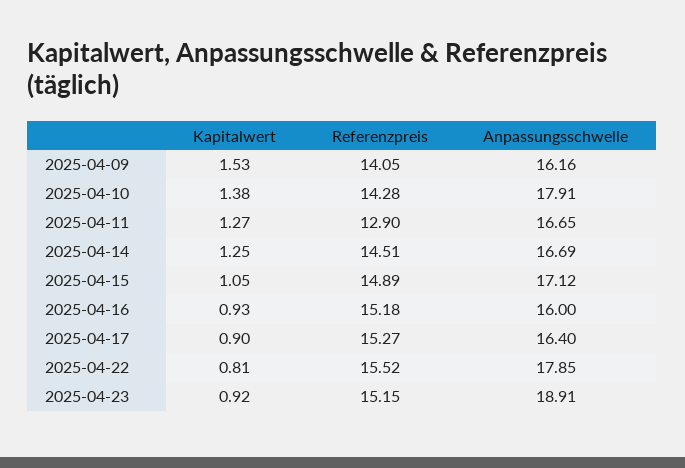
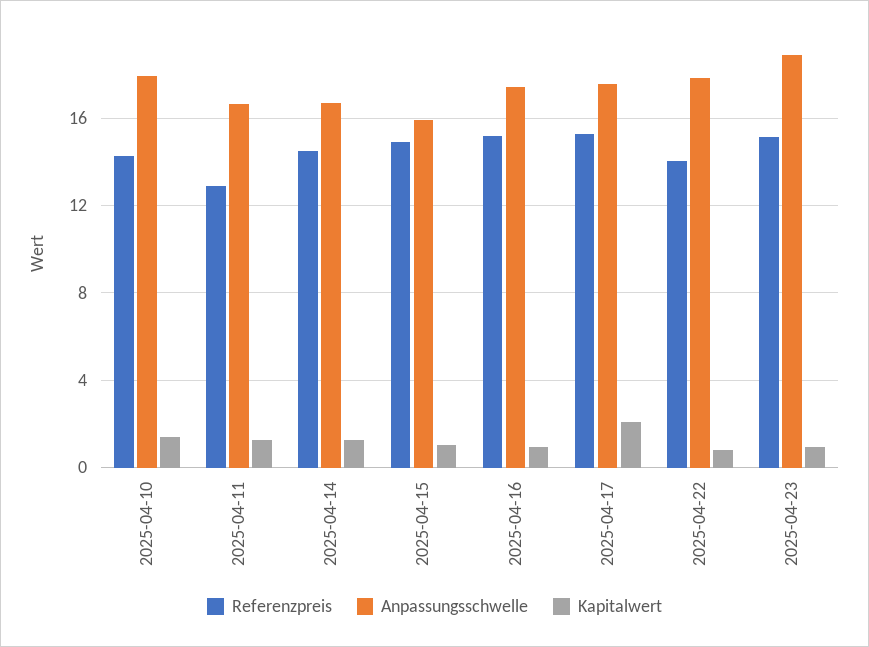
  {
    "Kapitalwert": {
-     "2025-04-09": 1.53,
      "2025-04-10": 1.38,
      "2025-04-11": 1.27,
      "2025-04-14": 1.25,
      "2025-04-15": 1.05,
      "2025-04-16": 0.93,
-     "2025-04-17": 0.9,
+     "2025-04-17": 2,
      "2025-04-22": 0.81,
      "2025-04-23": 0.92
    },
    "Referenzpreis": {
-     "2025-04-09": 14.05,
      "2025-04-10": 14.28,
      "2025-04-11": 12.9,
      "2025-04-14": 14.51,
      "2025-04-15": 14.89,
      "2025-04-16": 15.18,
      "2025-04-17": 15.27,
-     "2025-04-22": 15.52,
+     "2025-04-22": 14,
      "2025-04-23": 15.15
    },
    "Anpassungsschwelle": {
-     "2025-04-09": 16.16,
      "2025-04-10": 17.91,
      "2025-04-11": 16.65,
      "2025-04-14": 16.69,
-     "2025-04-15": 17.12,
+     "2025-04-15": 16,
-     "2025-04-16": 16,
+     "2025-04-16": 17.5,
-     "2025-04-17": 16.4,
+     "2025-04-17": 17.5,
      "2025-04-22": 17.85,
      "2025-04-23": 18.91
    }
  }

